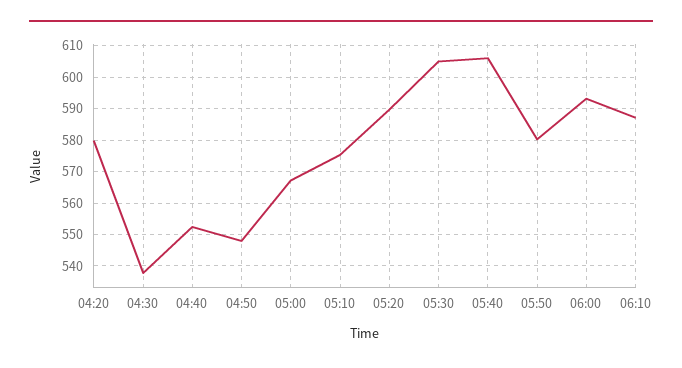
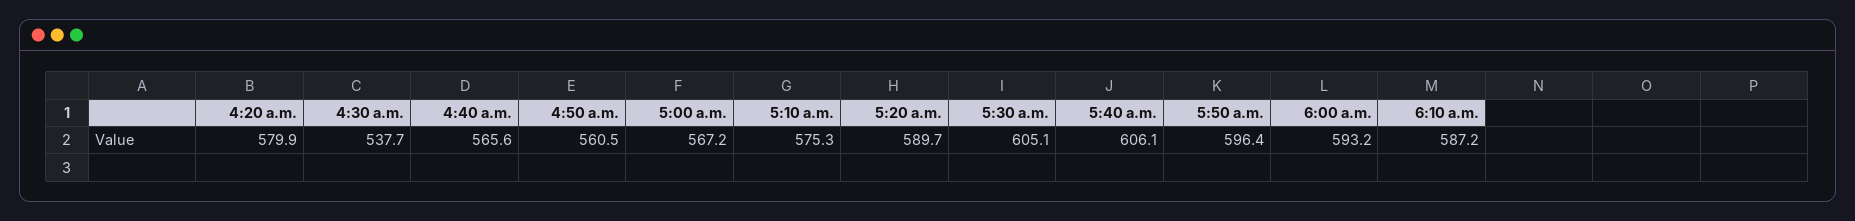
  {
    "04:20": 579.9,
    "04:30": 537.7,
-   "04:40": 552,
+   "04:40": 565.6,
-   "04:50": 548,
+   "04:50": 560.5,
    "05:00": 567.2,
    "05:10": 575.3,
    "05:20": 589.7,
    "05:30": 605.1,
    "05:40": 606.1,
-   "05:50": 580,
+   "05:50": 596.4,
    "06:00": 593.2,
    "06:10": 587.2
  }

